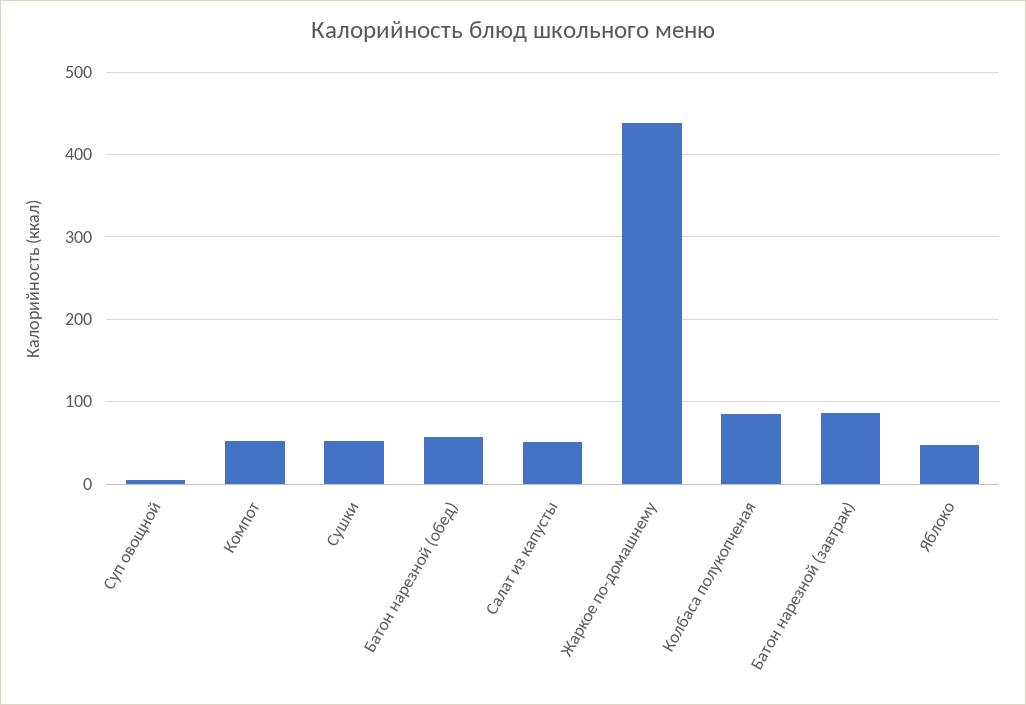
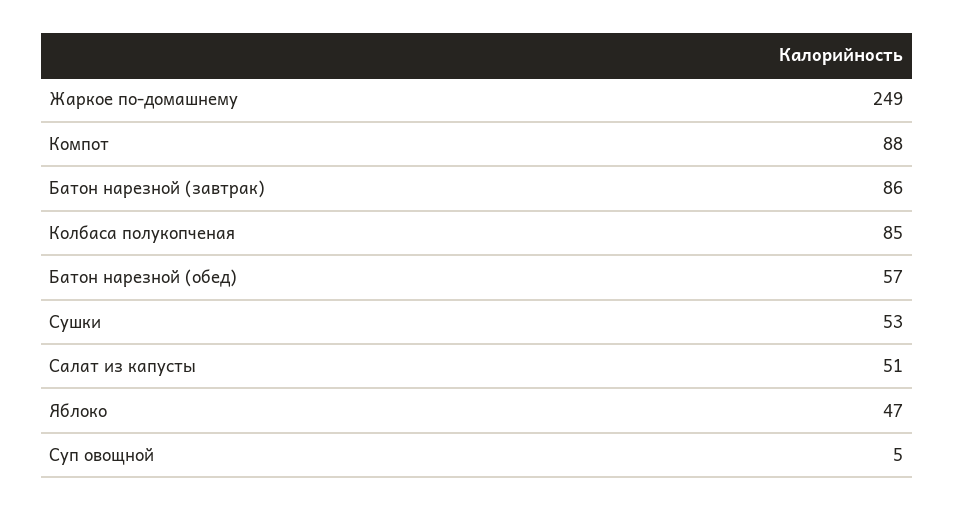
  {
    "Суп овощной": 5,
-   "Компот": 50,
+   "Компот": 88,
    "Сушки": 53,
    "Батон нарезной (обед)": 57,
    "Салат из капусты": 51,
-   "Жаркое по-домашнему": 440,
+   "Жаркое по-домашнему": 249,
    "Колбаса полукопченая": 85,
    "Батон нарезной (завтрак)": 86,
    "Яблоко": 47
  }

